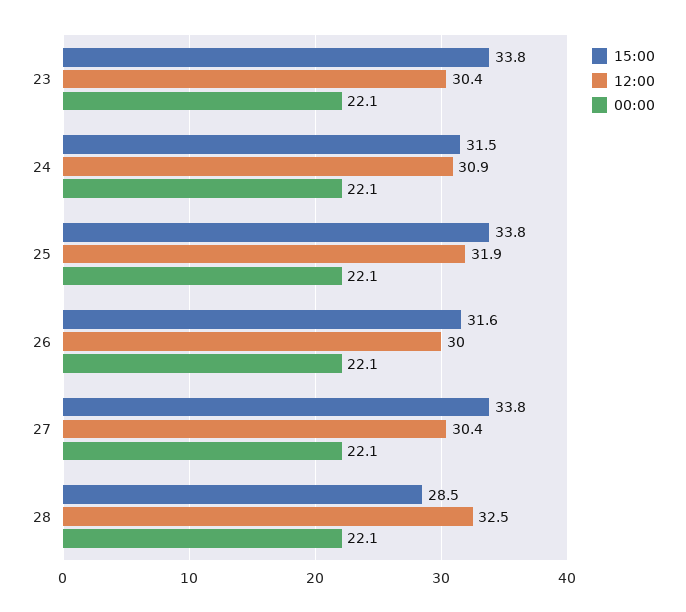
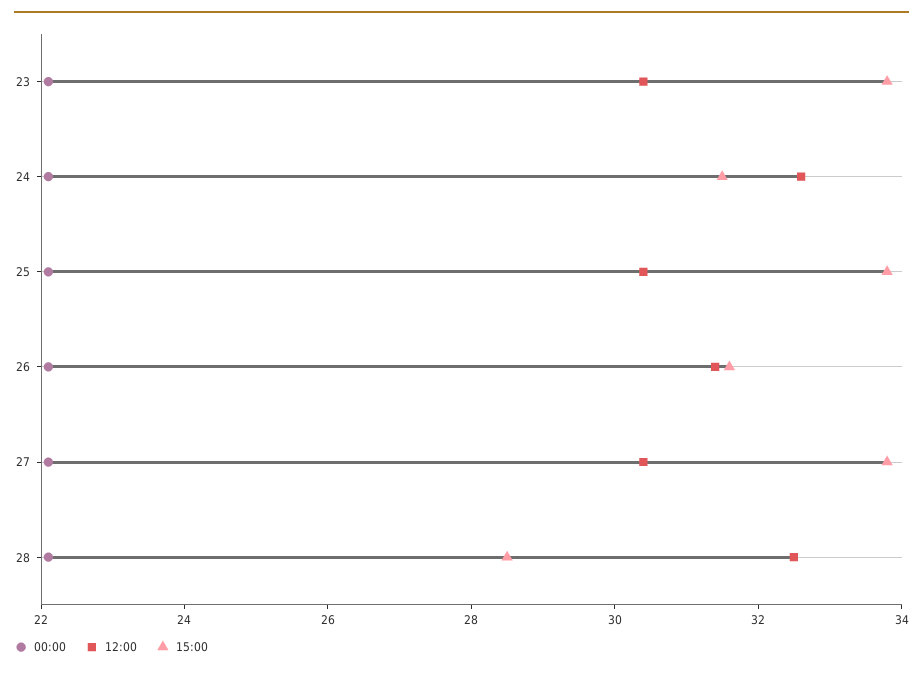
  {
    "15:00": {
      "23": 33.8,
      "24": 31.5,
      "25": 33.8,
      "26": 31.6,
      "27": 33.8,
      "28": 28.5
    },
    "12:00": {
      "23": 30.4,
-     "24": 30.9,
+     "24": 32.5,
-     "25": 31.9,
+     "25": 30.5,
-     "26": 30,
+     "26": 31.5,
      "27": 30.4,
      "28": 32.5
    },
    "00:00": {
      "23": 22.1,
      "24": 22.1,
      "25": 22.1,
      "26": 22.1,
      "27": 22.1,
      "28": 22.1
    }
  }

